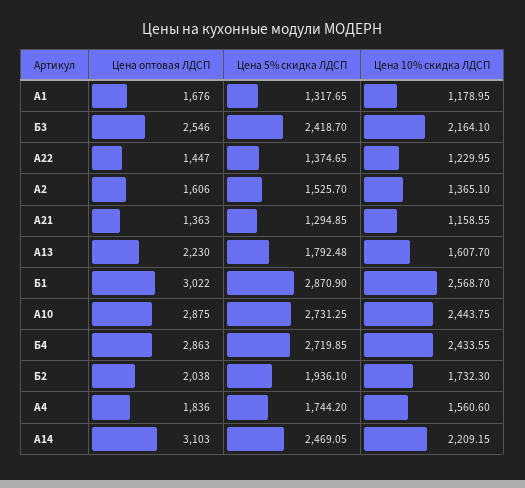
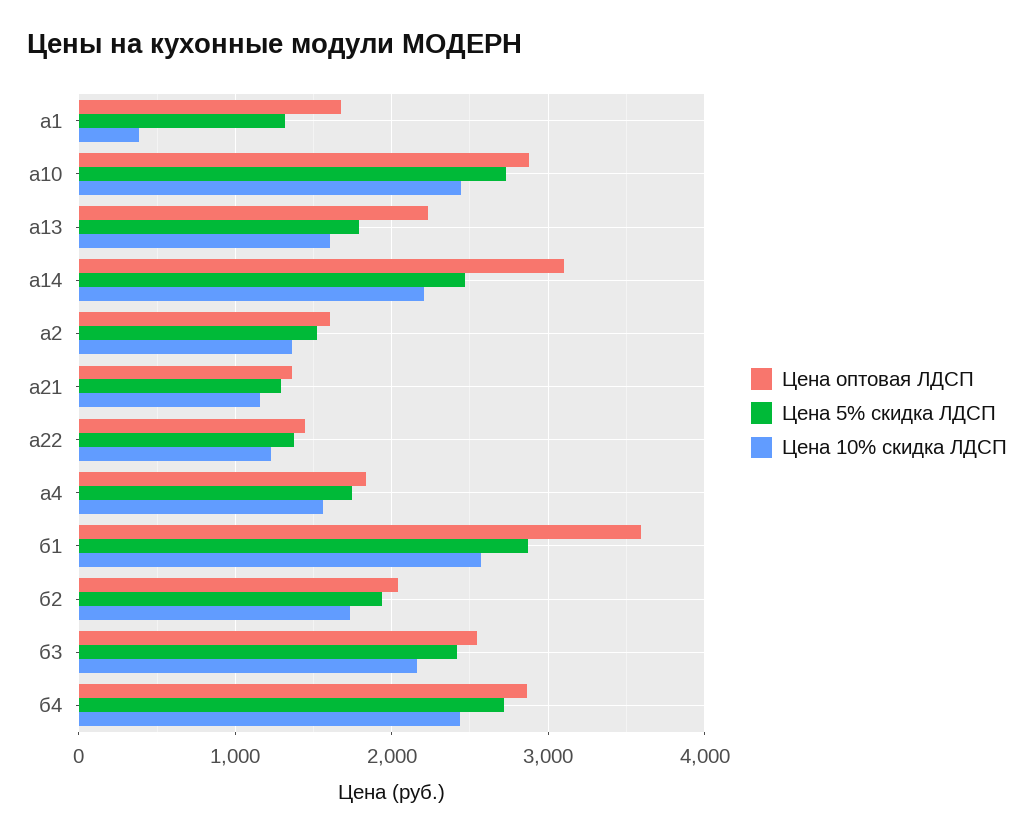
  {
    "Цена оптовая ЛДСП": {
      "А1": 1676,
      "Б3": 2546,
      "А22": 1447,
      "А2": 1606,
      "А21": 1363,
      "А13": 2230,
-     "Б1": 3022,
+     "Б1": 3600,
      "А10": 2875,
      "Б4": 2863,
      "Б2": 2038,
      "А4": 1836,
      "А14": 3103
    },
    "Цена 5% скидка ЛДСП": {
      "А1": 1317.65,
      "Б3": 2418.7,
      "А22": 1374.65,
      "А2": 1525.7,
      "А21": 1294.85,
      "А13": 1792.48,
      "Б1": 2870.9,
      "А10": 2731.25,
      "Б4": 2719.85,
      "Б2": 1936.1,
      "А4": 1744.2,
      "А14": 2469.05
    },
    "Цена 10% скидка ЛДСП": {
-     "А1": 1178.95,
+     "А1": 400,
      "Б3": 2164.1,
      "А22": 1229.95,
      "А2": 1365.1,
      "А21": 1158.55,
      "А13": 1607.7,
      "Б1": 2568.7,
      "А10": 2443.75,
      "Б4": 2433.55,
      "Б2": 1732.3,
      "А4": 1560.6,
      "А14": 2209.15
    }
  }

